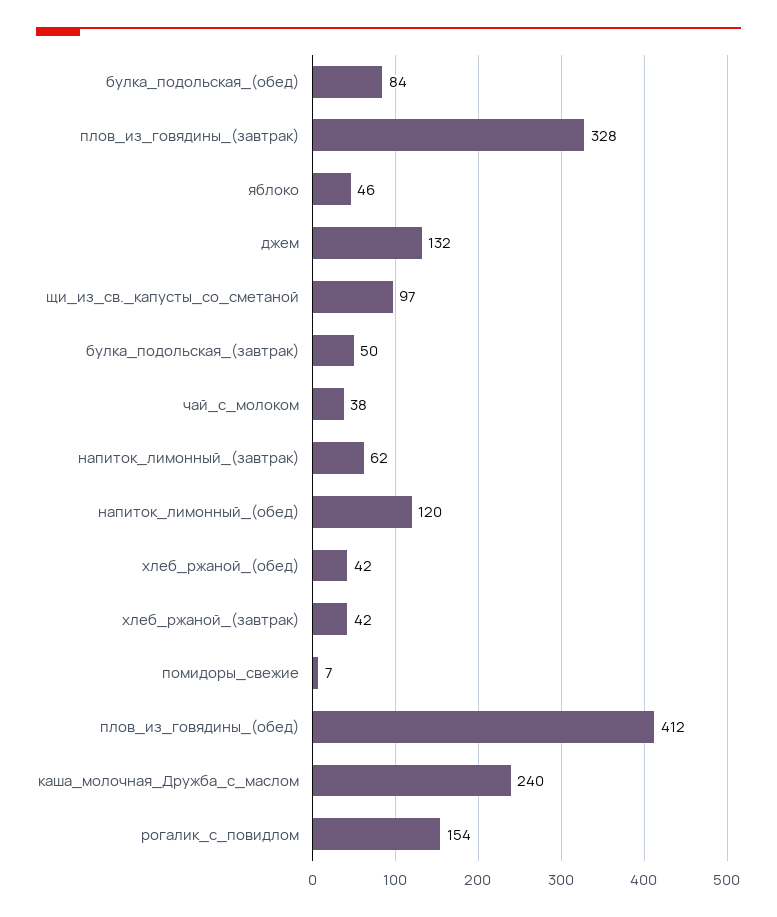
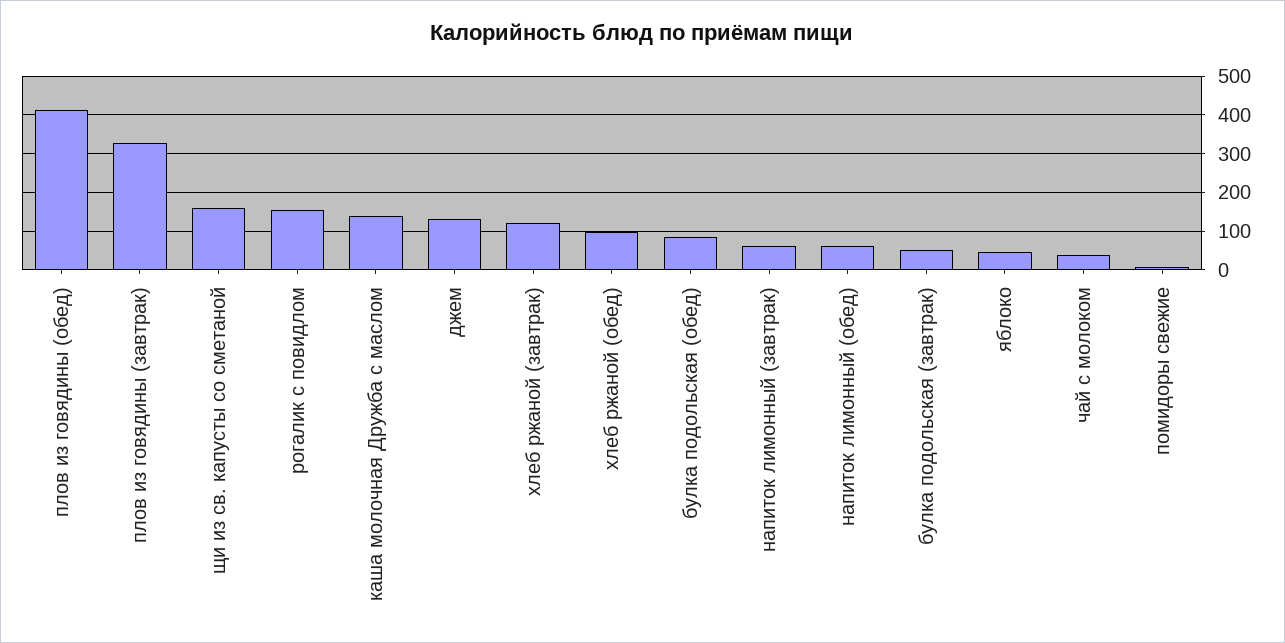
  {
    "булка_подольская_(обед)": 84,
    "плов_из_говядины_(завтрак)": 328,
    "яблоко": 46,
    "джем": 132,
-   "щи_из_св._капусты_со_сметаной": 97,
+   "щи_из_св._капусты_со_сметаной": 160,
    "булка_подольская_(завтрак)": 50,
    "чай_с_молоком": 38,
    "напиток_лимонный_(завтрак)": 62,
-   "напиток_лимонный_(обед)": 120,
+   "напиток_лимонный_(обед)": 60,
-   "хлеб_ржаной_(обед)": 42,
+   "хлеб_ржаной_(обед)": 100,
-   "хлеб_ржаной_(завтрак)": 42,
+   "хлеб_ржаной_(завтрак)": 120,
    "помидоры_свежие": 7,
    "плов_из_говядины_(обед)": 412,
-   "каша_молочная_Дружба_с_маслом": 240,
+   "каша_молочная_Дружба_с_маслом": 140,
    "рогалик_с_повидлом": 154
  }

